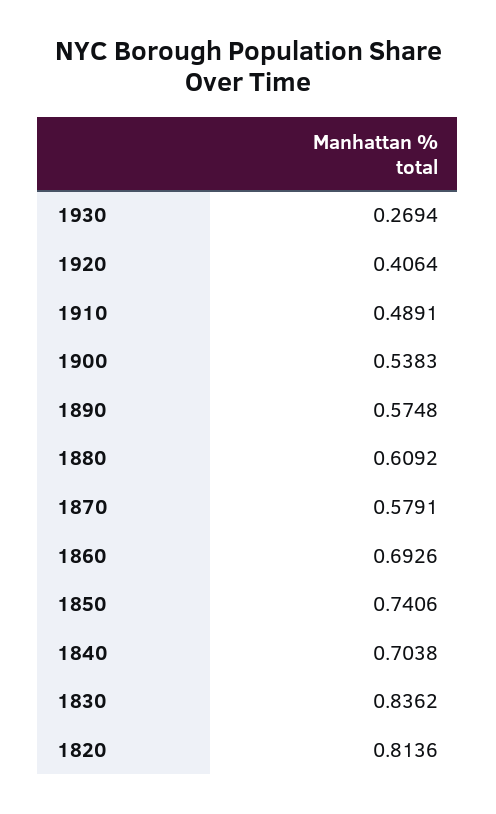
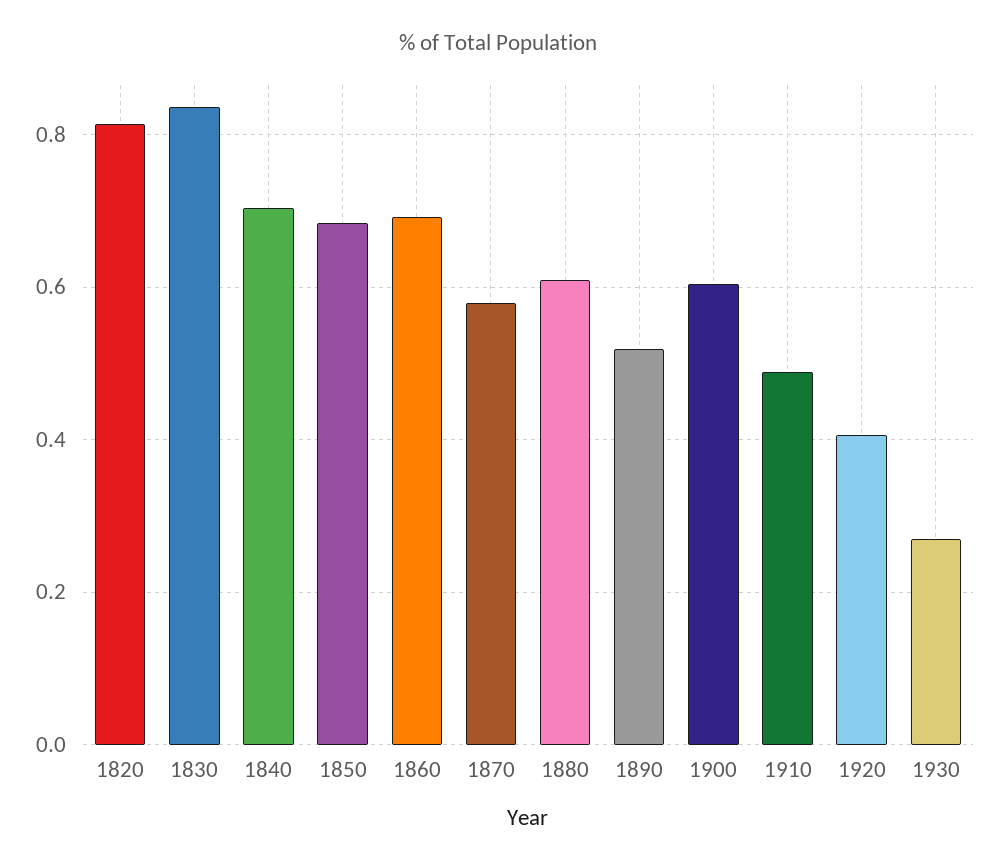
  {
    "1930": 0.2694,
    "1920": 0.4064,
    "1910": 0.4891,
-   "1900": 0.5383,
+   "1900": 0.6,
-   "1890": 0.5748,
+   "1890": 0.52,
    "1880": 0.6092,
    "1870": 0.5791,
    "1860": 0.6926,
-   "1850": 0.7406,
+   "1850": 0.68,
    "1840": 0.7038,
    "1830": 0.8362,
    "1820": 0.8136
  }

